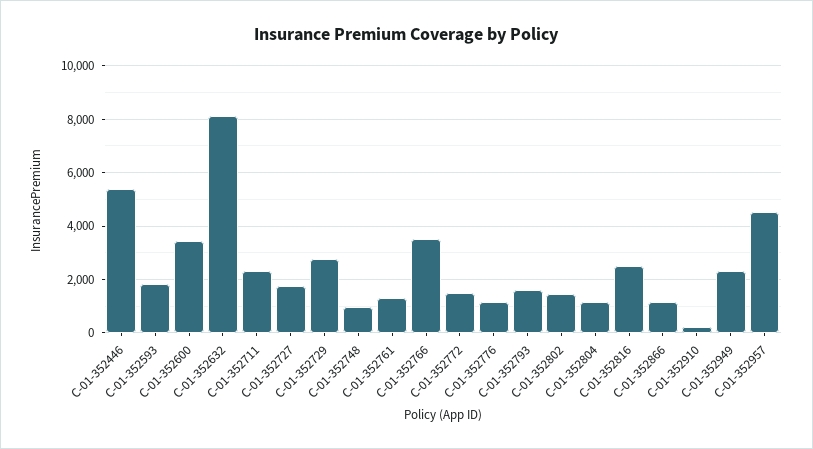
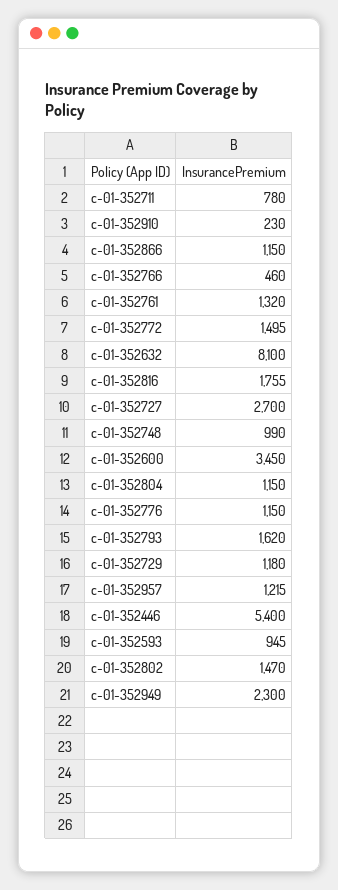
  {
    "C-01-352446": 5400,
-   "C-01-352593": 1750,
+   "C-01-352593": 945,
    "C-01-352600": 3450,
    "C-01-352632": 8100,
-   "C-01-352711": 2250,
+   "C-01-352711": 780,
-   "C-01-352727": 1750,
+   "C-01-352727": 2700,
-   "C-01-352729": 2750,
+   "C-01-352729": 1180,
    "C-01-352748": 990,
    "C-01-352761": 1320,
-   "C-01-352766": 3500,
+   "C-01-352766": 460,
    "C-01-352772": 1495,
    "C-01-352776": 1150,
    "C-01-352793": 1620,
    "C-01-352802": 1470,
    "C-01-352804": 1150,
-   "C-01-352816": 2500,
+   "C-01-352816": 1755,
    "C-01-352866": 1150,
    "C-01-352910": 230,
    "C-01-352949": 2300,
-   "C-01-352957": 4500
+   "C-01-352957": 1215
  }

